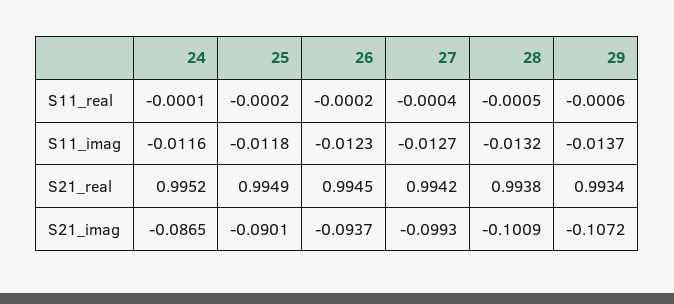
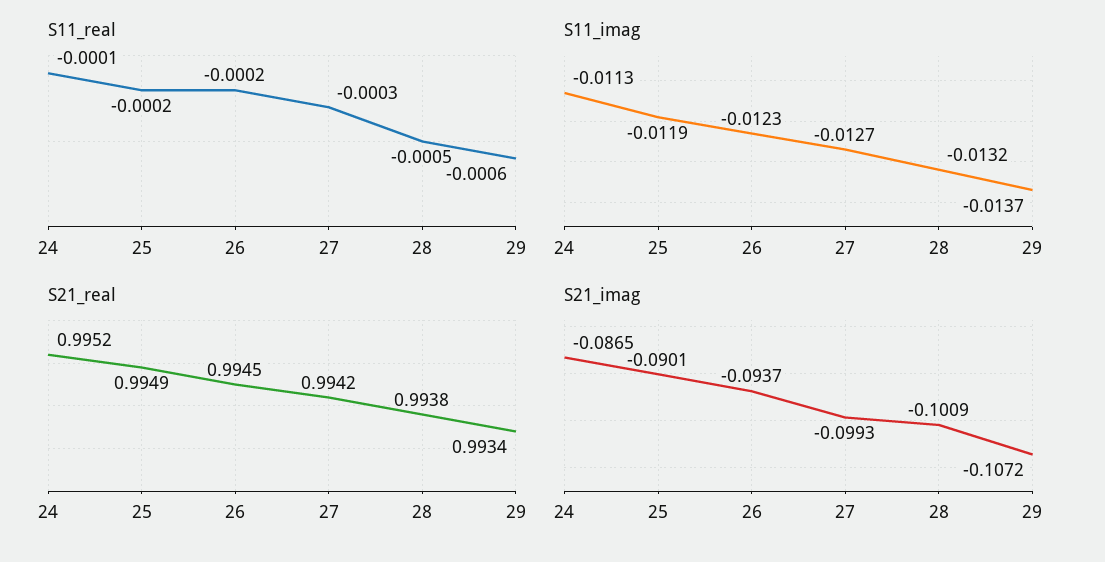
  {
    "S11_real": {
      "24": -0.0001,
      "25": -0.0002,
      "26": -0.0002,
-     "27": -0.0004,
+     "27": -0.0003,
      "28": -0.0005,
      "29": -0.0006
    },
    "S11_imag": {
-     "24": -0.0116,
+     "24": -0.0113,
-     "25": -0.0118,
+     "25": -0.0119,
      "26": -0.0123,
      "27": -0.0127,
      "28": -0.0132,
      "29": -0.0137
    },
    "S21_real": {
      "24": 0.9952,
      "25": 0.9949,
      "26": 0.9945,
      "27": 0.9942,
      "28": 0.9938,
      "29": 0.9934
    },
    "S21_imag": {
      "24": -0.0865,
      "25": -0.0901,
      "26": -0.0937,
      "27": -0.0993,
      "28": -0.1009,
      "29": -0.1072
    }
  }

